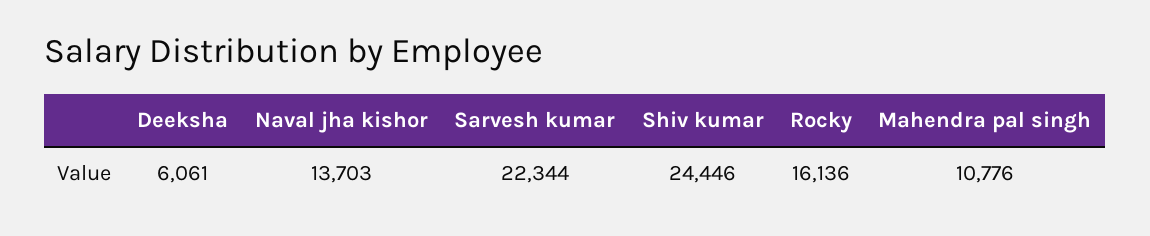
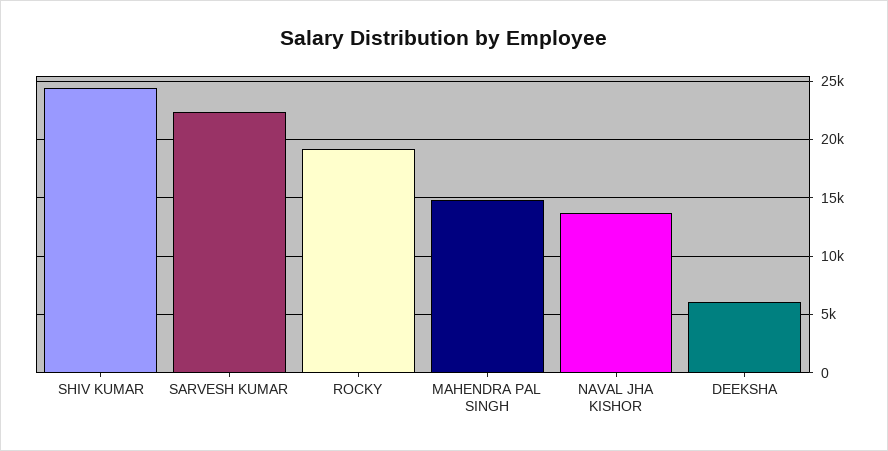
  {
    "Deeksha": 6061,
    "Naval jha kishor": 13703,
    "Sarvesh kumar": 22344,
    "Shiv kumar": 24446,
-   "Rocky": 16136,
+   "Rocky": 19000,
-   "Mahendra pal singh": 10776
+   "Mahendra pal singh": 15000
  }

